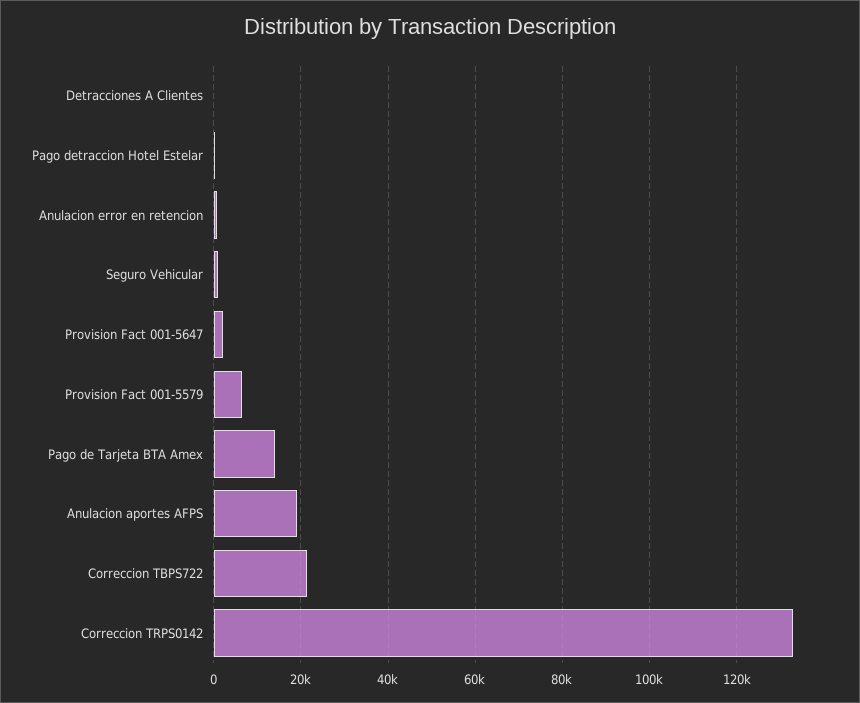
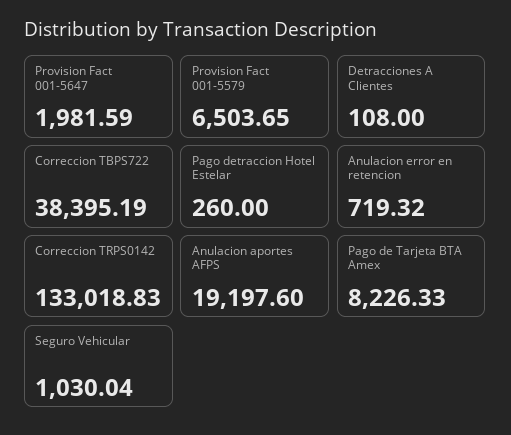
  {
    "Detracciones A Clientes": 108,
    "Pago detraccion Hotel Estelar": 260,
    "Anulacion error en retencion": 719.32,
    "Seguro Vehicular": 1030.04,
    "Provision Fact 001-5647": 1981.59,
    "Provision Fact 001-5579": 6503.65,
-   "Pago de Tarjeta BTA Amex": 14000,
+   "Pago de Tarjeta BTA Amex": 8226.33,
    "Anulacion aportes AFPS": 19197.6,
-   "Correccion TBPS722": 22000,
+   "Correccion TBPS722": 38395.19,
    "Correccion TRPS0142": 133018.83
  }

